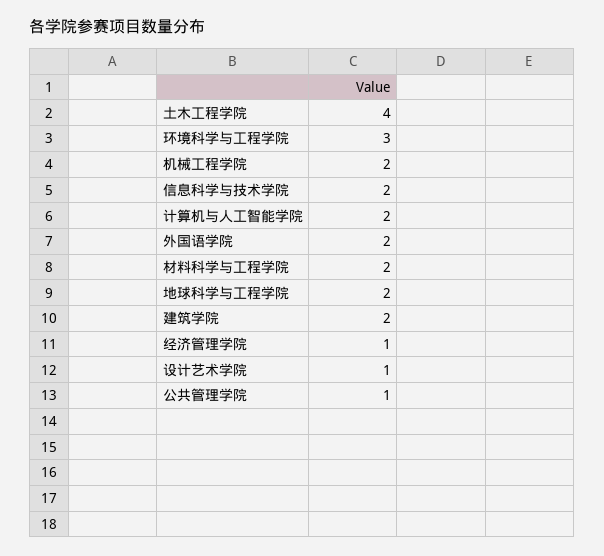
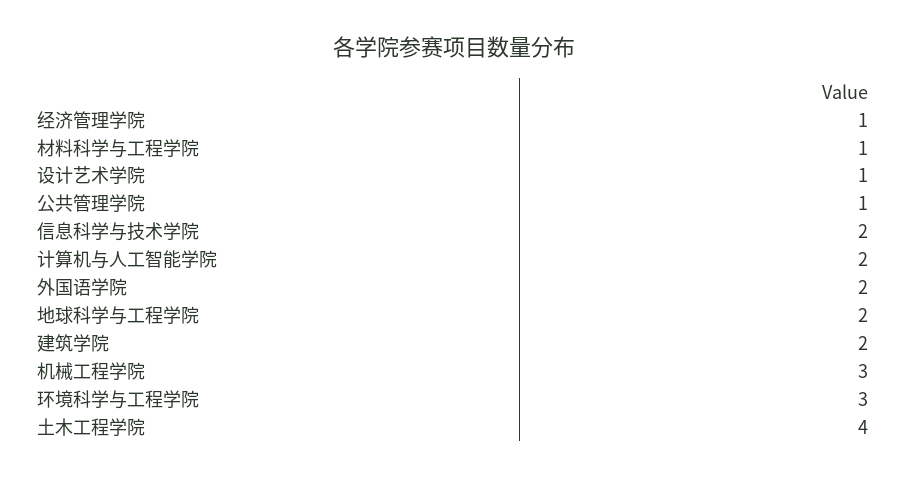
  {
    "土木工程学院": 4,
    "环境科学与工程学院": 3,
-   "机械工程学院": 2,
+   "机械工程学院": 3,
    "信息科学与技术学院": 2,
    "计算机与人工智能学院": 2,
    "外国语学院": 2,
-   "材料科学与工程学院": 2,
+   "材料科学与工程学院": 1,
    "地球科学与工程学院": 2,
    "建筑学院": 2,
    "经济管理学院": 1,
    "设计艺术学院": 1,
    "公共管理学院": 1
  }

